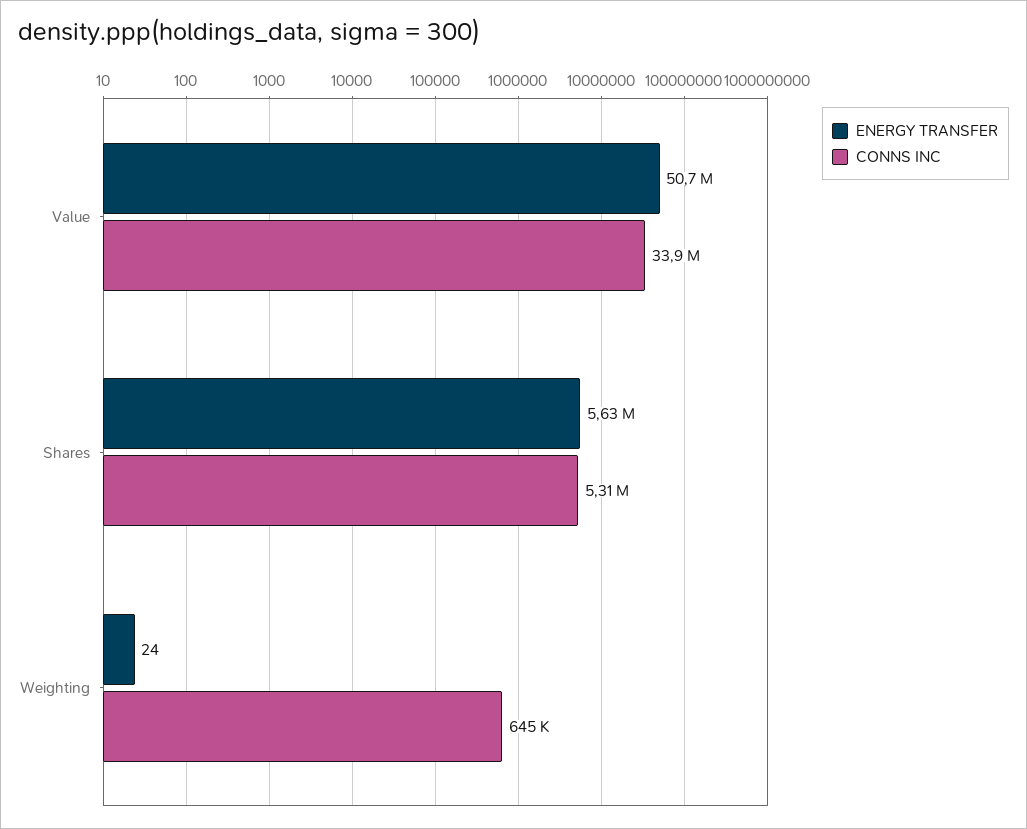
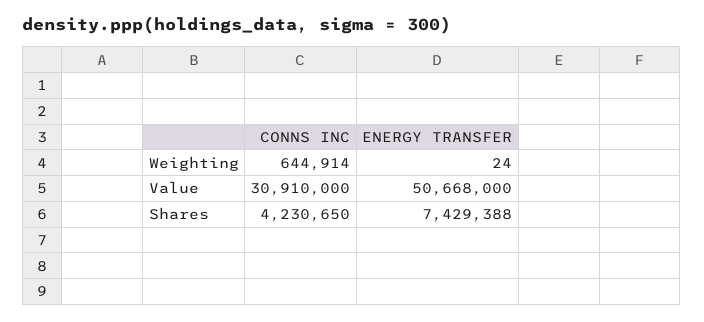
  {
    "ENERGY TRANSFER": {
      "Value": 50668000,
-     "Shares": 5630000,
+     "Shares": 7429388,
      "Weighting": 24
    },
    "CONNS INC": {
-     "Value": 33900000,
+     "Value": 30910000,
-     "Shares": 5310000,
+     "Shares": 4230650,
      "Weighting": 644914
    }
  }

